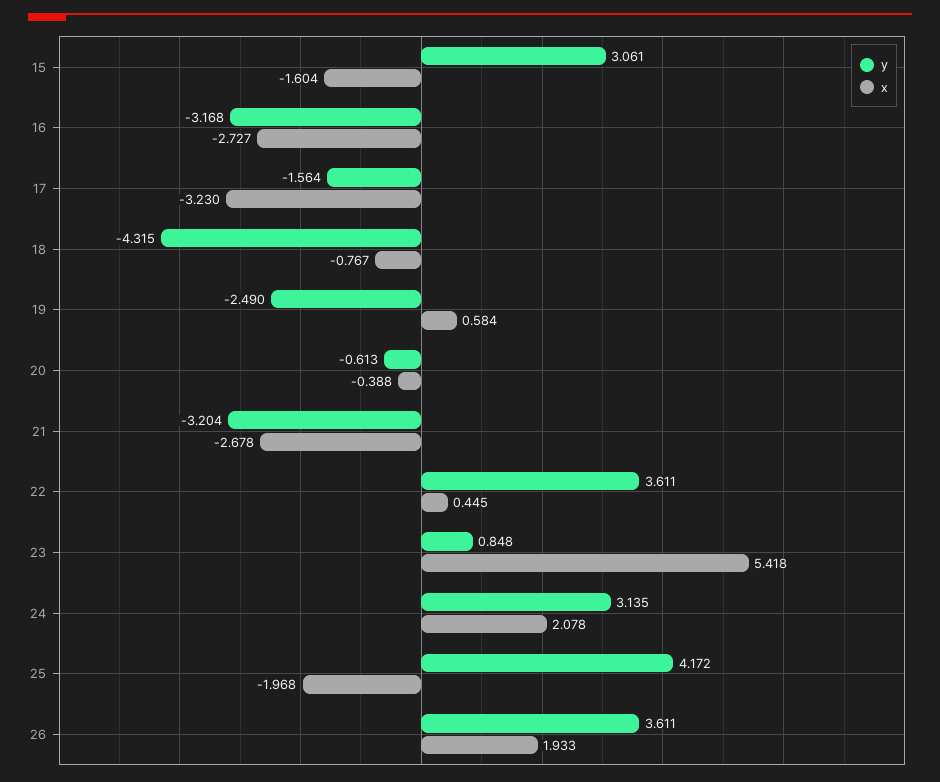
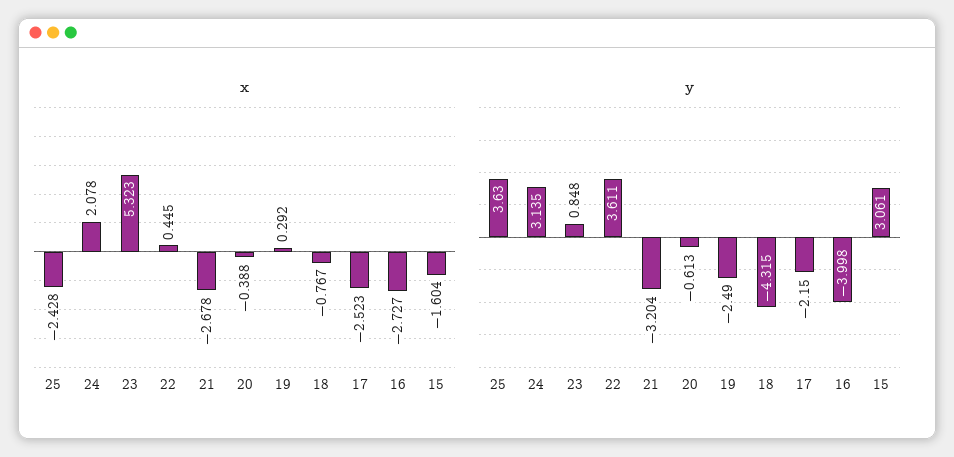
  {
    "y": {
      "15": 3.061,
-     "16": -3.168,
+     "16": -3.998,
-     "17": -1.564,
+     "17": -2.15,
      "18": -4.315,
      "19": -2.49,
      "20": -0.613,
      "21": -3.204,
      "22": 3.611,
      "23": 0.848,
      "24": 3.135,
-     "25": 4.172,
+     "25": 3.63
-     "26": 3.611
    },
    "x": {
      "15": -1.604,
      "16": -2.727,
-     "17": -3.23,
+     "17": -2.523,
      "18": -0.767,
-     "19": 0.584,
+     "19": 0.292,
      "20": -0.388,
      "21": -2.678,
      "22": 0.445,
-     "23": 5.418,
+     "23": 5.323,
      "24": 2.078,
-     "25": -1.968,
+     "25": -2.428
-     "26": 1.933
    }
  }

